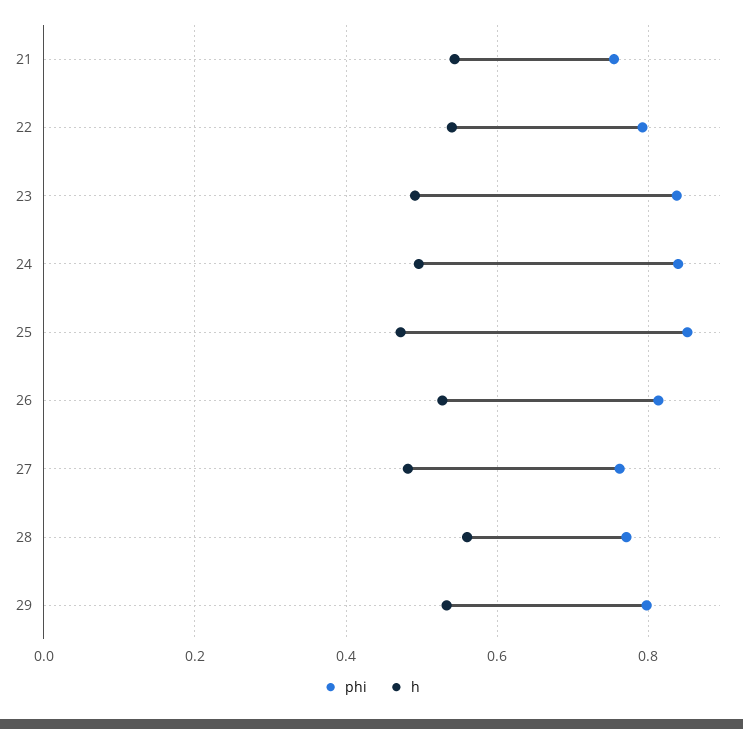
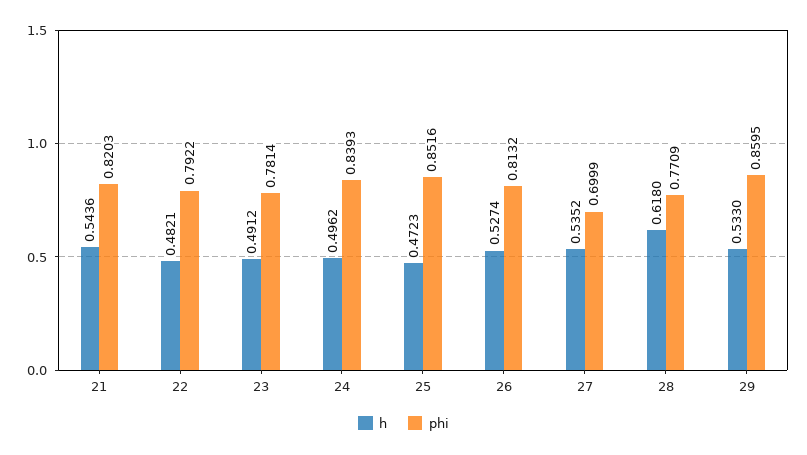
  {
    "phi": {
-     "21": 0.76,
+     "21": 0.8203,
      "22": 0.7922,
-     "23": 0.84,
+     "23": 0.7814,
      "24": 0.8393,
      "25": 0.8516,
      "26": 0.8132,
-     "27": 0.76,
+     "27": 0.6999,
      "28": 0.7709,
-     "29": 0.8
+     "29": 0.8595
    },
    "h": {
      "21": 0.5436,
-     "22": 0.54,
+     "22": 0.4821,
      "23": 0.4912,
      "24": 0.4962,
      "25": 0.4723,
      "26": 0.5274,
-     "27": 0.48,
+     "27": 0.5352,
-     "28": 0.56,
+     "28": 0.618,
      "29": 0.533
    }
  }

